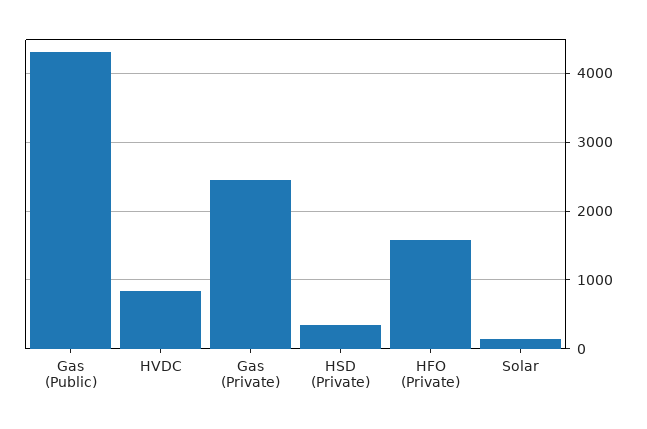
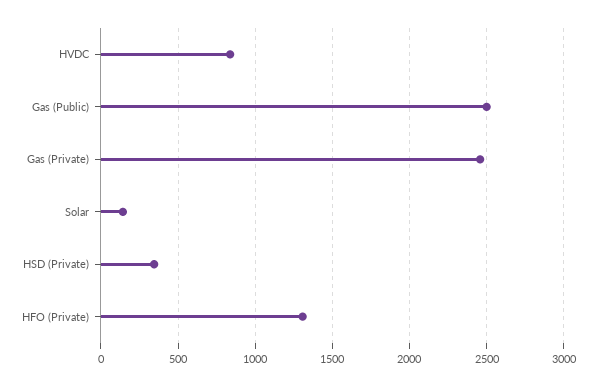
  {
-   "Gas (Public)": 4300,
+   "Gas (Public)": 2500,
    "HVDC": 850,
    "Gas (Private)": 2450,
    "HSD (Private)": 350,
-   "HFO (Private)": 1600,
+   "HFO (Private)": 1300,
    "Solar": 150
  }

